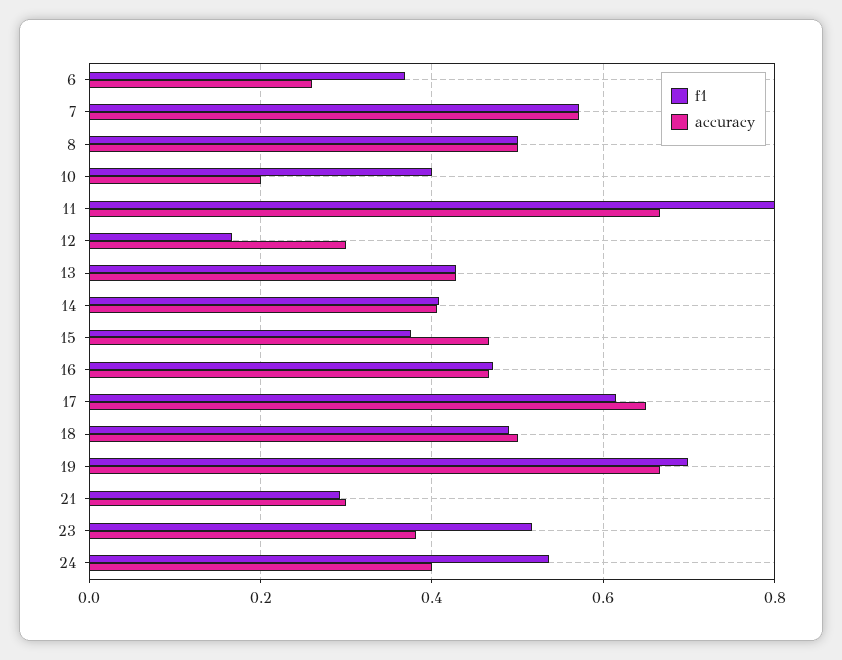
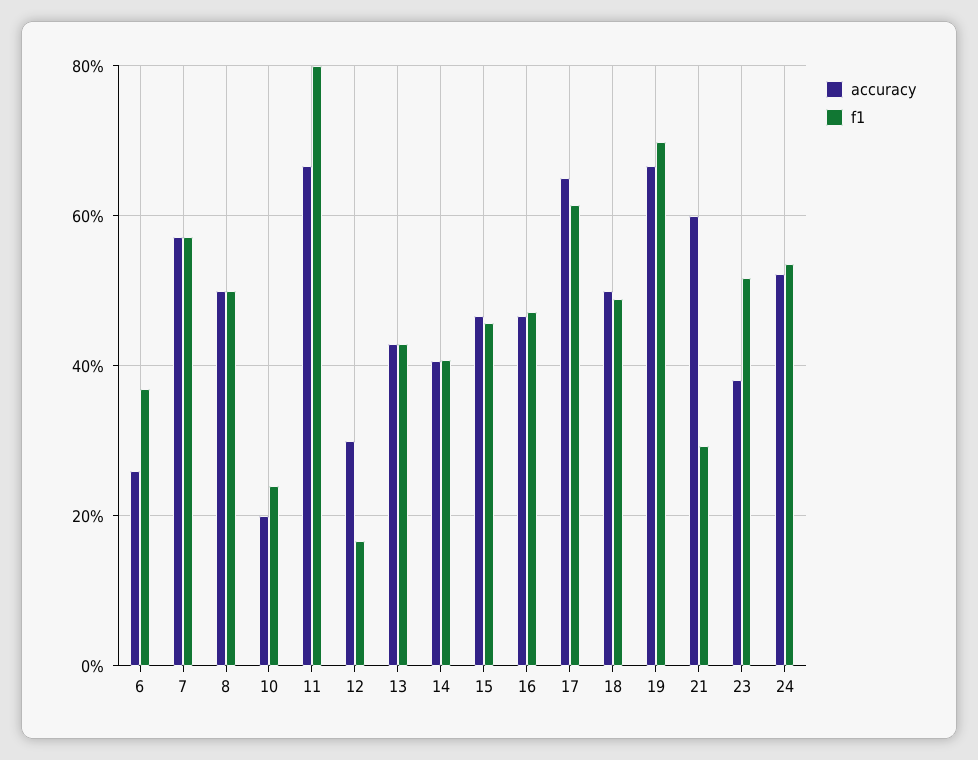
  {
    "f1": {
      "6": 0.36,
      "7": 0.58,
      "8": 0.5,
-     "10": 0.4,
+     "10": 0.24,
      "11": 0.8,
      "12": 0.16,
      "13": 0.42,
      "14": 0.4,
-     "15": 0.38,
+     "15": 0.46,
      "16": 0.48,
      "17": 0.62,
      "18": 0.48,
      "19": 0.7,
      "21": 0.3,
      "23": 0.52,
      "24": 0.54
    },
    "accuracy": {
      "6": 0.26,
      "7": 0.58,
      "8": 0.5,
      "10": 0.2,
      "11": 0.66,
      "12": 0.3,
      "13": 0.42,
      "14": 0.4,
      "15": 0.46,
      "16": 0.46,
      "17": 0.66,
      "18": 0.5,
      "19": 0.66,
-     "21": 0.3,
+     "21": 0.6,
      "23": 0.38,
-     "24": 0.4
+     "24": 0.52
    }
  }

